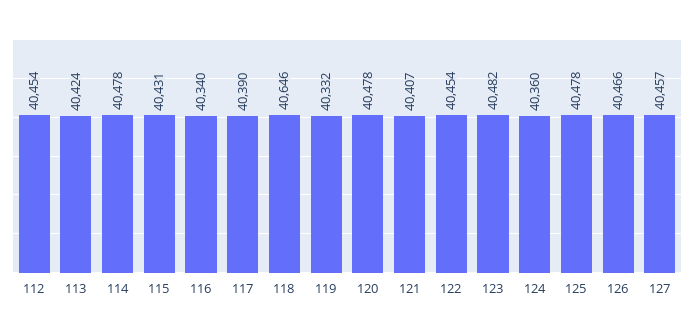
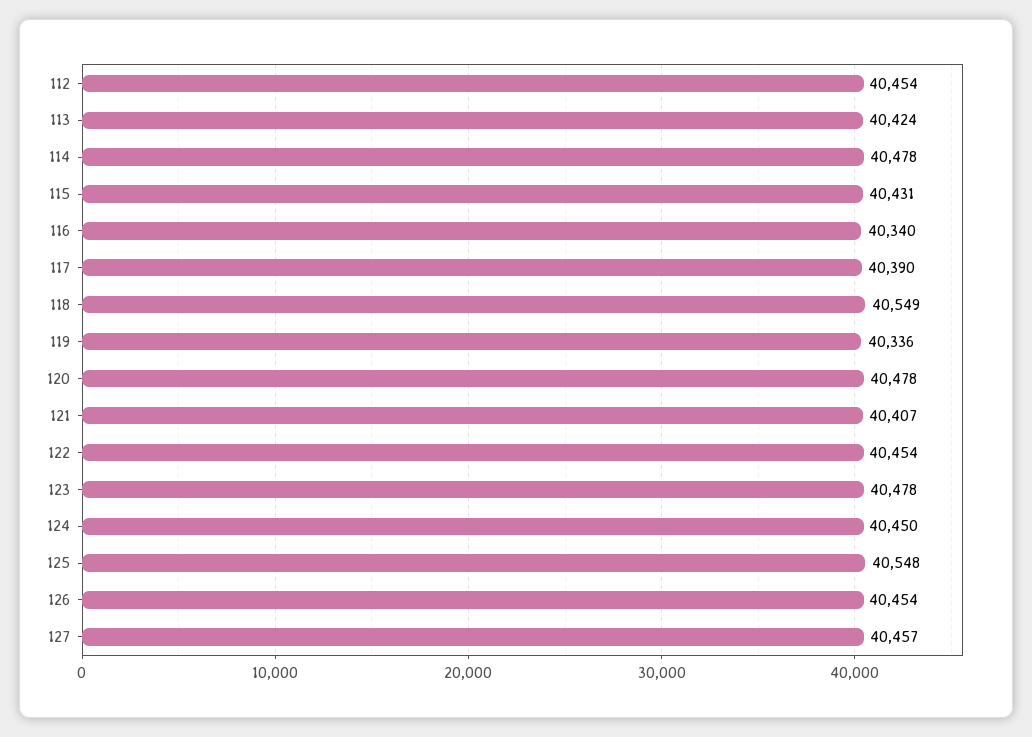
  {
    "112": 40454,
    "113": 40424,
    "114": 40478,
    "115": 40431,
    "116": 40340,
    "117": 40390,
-   "118": 40646,
+   "118": 40549,
-   "119": 40332,
+   "119": 40336,
    "120": 40478,
    "121": 40407,
    "122": 40454,
-   "123": 40482,
+   "123": 40478,
-   "124": 40360,
+   "124": 40450,
-   "125": 40478,
+   "125": 40548,
-   "126": 40466,
+   "126": 40454,
    "127": 40457
  }

